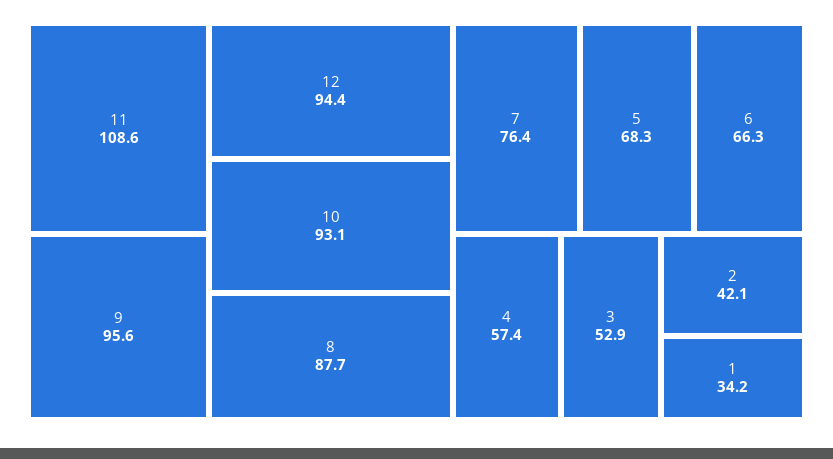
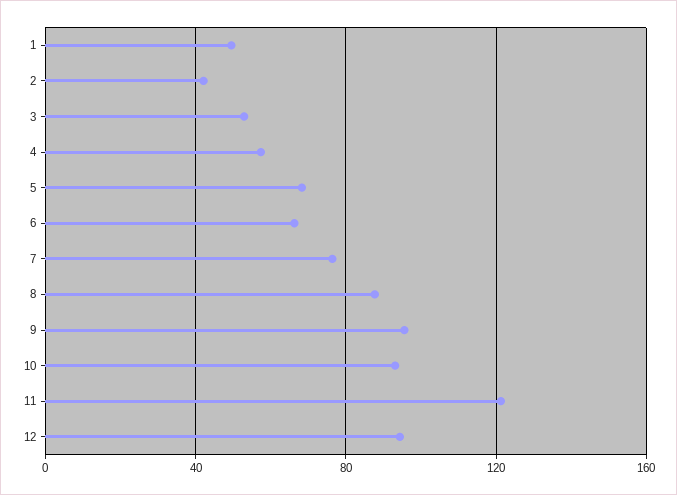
  {
-   "11": 108.6,
+   "11": 120,
    "9": 95.6,
    "12": 94.4,
    "10": 93.1,
    "8": 87.7,
    "7": 76.4,
    "5": 68.3,
    "6": 66.3,
    "4": 57.4,
    "3": 52.9,
    "2": 42.1,
-   "1": 34.2
+   "1": 50
  }

